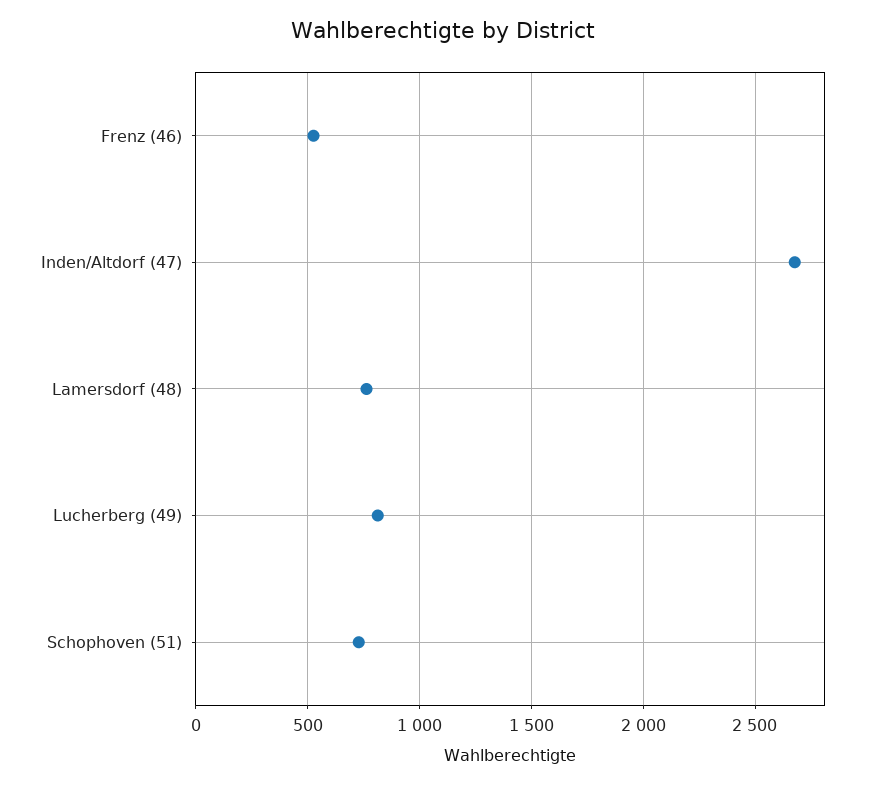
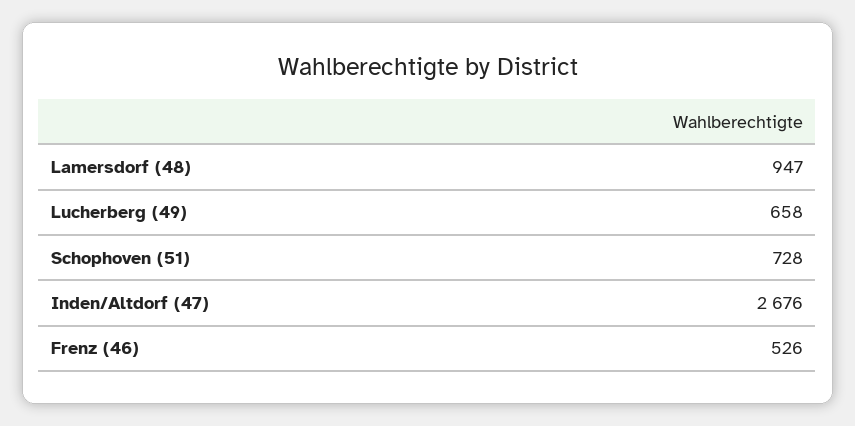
  {
    "Frenz (46)": 526,
    "Inden/Altdorf (47)": 2676,
-   "Lamersdorf (48)": 750,
+   "Lamersdorf (48)": 947,
-   "Lucherberg (49)": 800,
+   "Lucherberg (49)": 658,
    "Schophoven (51)": 728
  }

